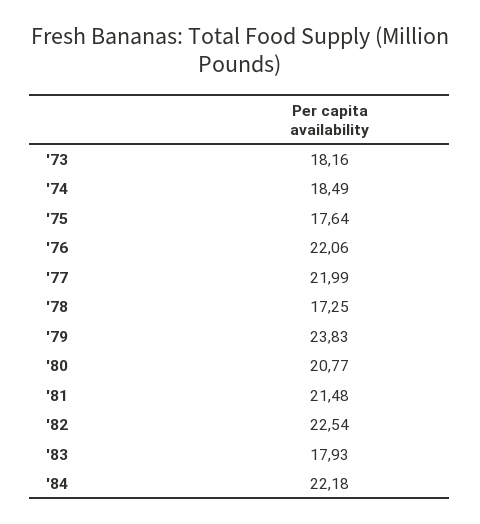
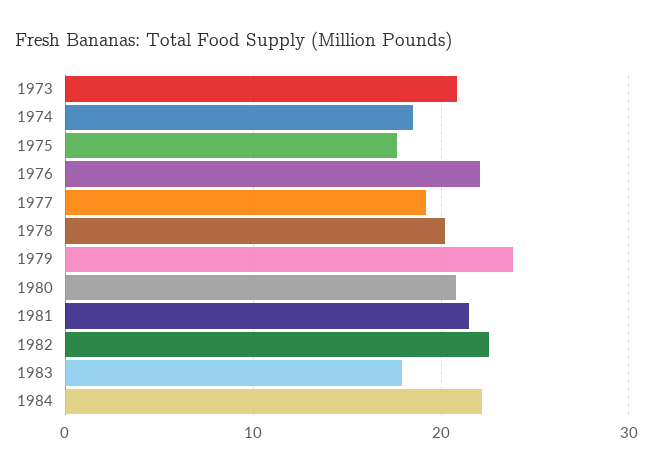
  {
-   "'73": 18.16,
+   "'73": 21,
    "'74": 18.49,
    "'75": 17.64,
    "'76": 22.06,
-   "'77": 21.99,
+   "'77": 19,
-   "'78": 17.25,
+   "'78": 20,
    "'79": 23.83,
    "'80": 20.77,
    "'81": 21.48,
    "'82": 22.54,
    "'83": 17.93,
    "'84": 22.18
  }

